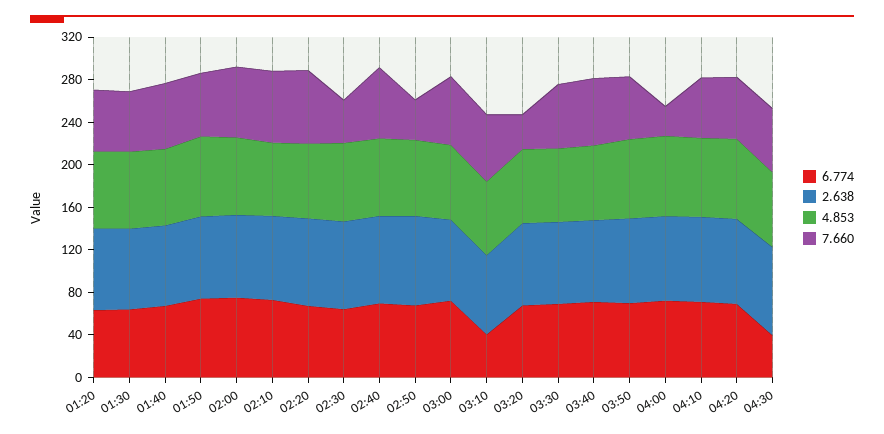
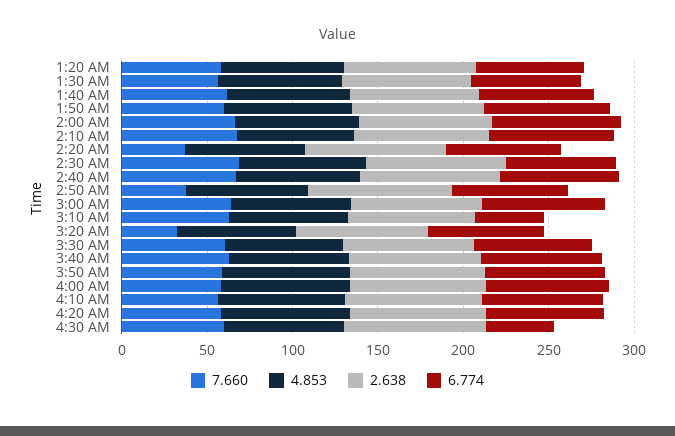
  {
    "6.774": {
      "01:20": 60,
      "01:30": 60,
      "01:40": 70,
      "01:50": 70,
      "02:00": 80,
      "02:10": 70,
      "02:20": 70,
      "02:30": 60,
      "02:40": 70,
      "02:50": 70,
      "03:00": 70,
      "03:10": 40,
      "03:20": 70,
      "03:30": 70,
      "03:40": 70,
      "03:50": 70,
      "04:00": 70,
      "04:10": 70,
      "04:20": 70,
      "04:30": 40
    },
    "2.638": {
      "01:20": 80,
      "01:30": 80,
      "01:40": 80,
      "01:50": 80,
      "02:00": 80,
      "02:10": 80,
      "02:20": 80,
      "02:30": 80,
      "02:40": 80,
      "02:50": 80,
      "03:00": 80,
      "03:10": 70,
      "03:20": 80,
      "03:30": 80,
      "03:40": 80,
      "03:50": 80,
      "04:00": 80,
      "04:10": 80,
      "04:20": 80,
      "04:30": 80
    },
    "4.853": {
      "01:20": 70,
      "01:30": 70,
      "01:40": 70,
      "01:50": 80,
      "02:00": 70,
      "02:10": 70,
      "02:20": 70,
      "02:30": 70,
      "02:40": 70,
      "02:50": 70,
      "03:00": 70,
      "03:10": 70,
      "03:20": 70,
      "03:30": 70,
      "03:40": 70,
      "03:50": 70,
      "04:00": 80,
      "04:10": 70,
      "04:20": 80,
      "04:30": 70
    },
    "7.660": {
      "01:20": 60,
      "01:30": 60,
      "01:40": 60,
      "01:50": 60,
      "02:00": 70,
      "02:10": 70,
-     "02:20": 70,
+     "02:20": 40,
-     "02:30": 40,
+     "02:30": 70,
      "02:40": 70,
      "02:50": 40,
      "03:00": 60,
      "03:10": 60,
      "03:20": 30,
      "03:30": 60,
      "03:40": 60,
      "03:50": 60,
-     "04:00": 30,
+     "04:00": 60,
      "04:10": 60,
      "04:20": 60,
      "04:30": 60
    }
  }

